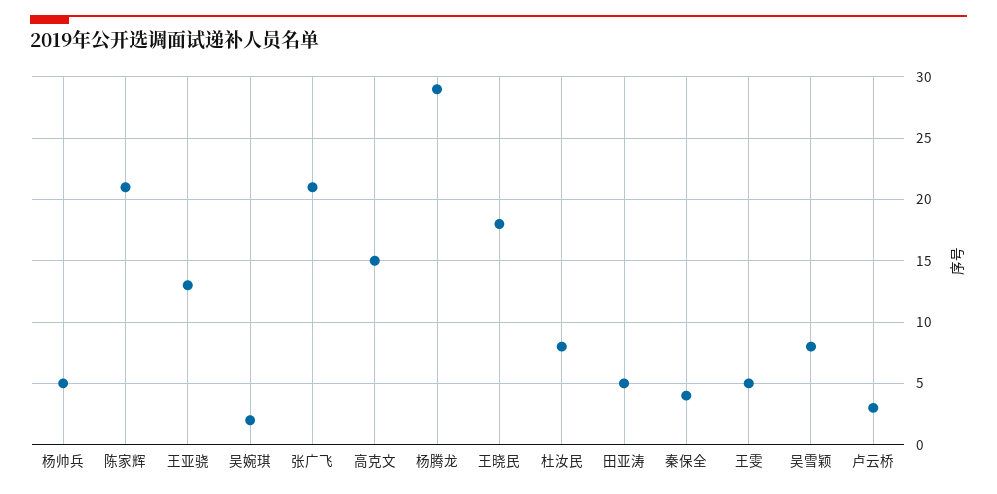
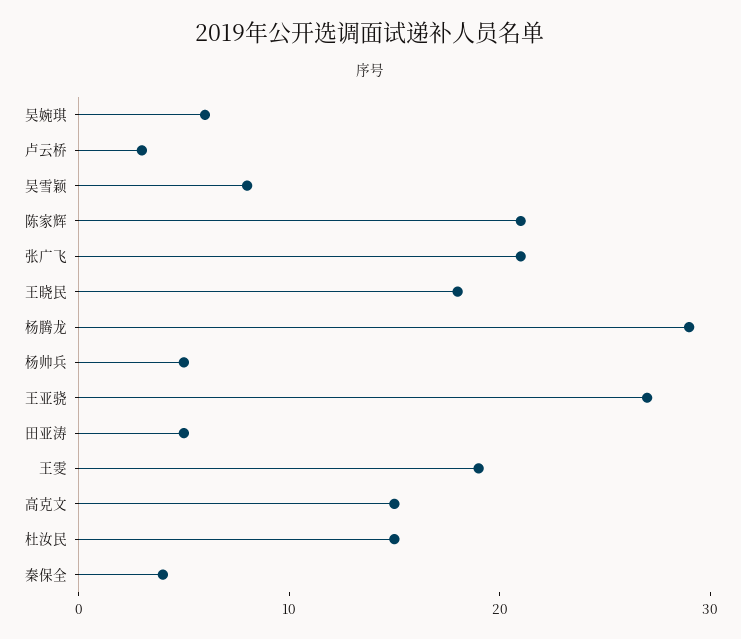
  {
    "杨帅兵": 5,
    "陈家辉": 21,
-   "王亚骁": 13,
+   "王亚骁": 27,
-   "吴婉琪": 2,
+   "吴婉琪": 6,
    "张广飞": 21,
    "高克文": 15,
    "杨腾龙": 29,
    "王晓民": 18,
-   "杜汝民": 8,
+   "杜汝民": 15,
    "田亚涛": 5,
    "秦保全": 4,
-   "王雯": 5,
+   "王雯": 19,
    "吴雪颖": 8,
    "卢云桥": 3
  }

